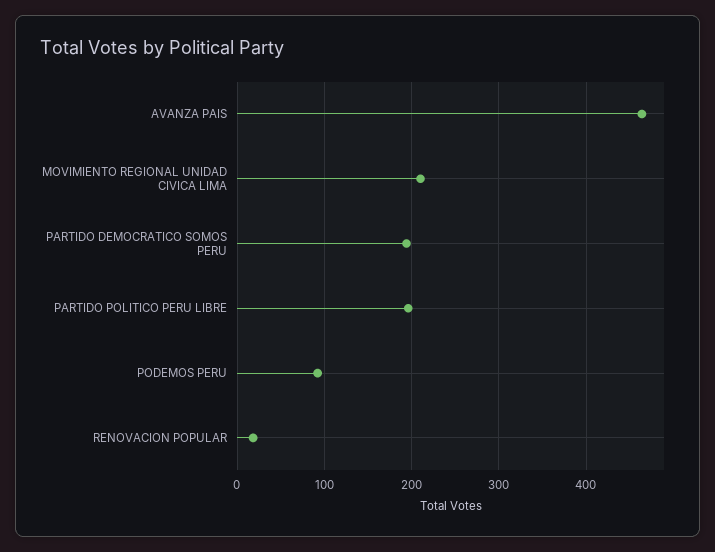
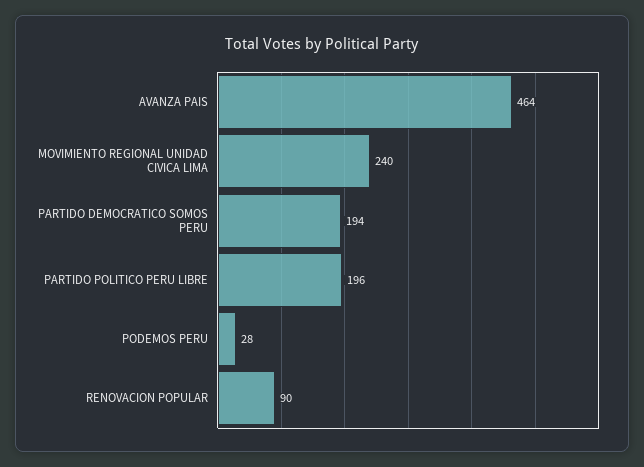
  {
    "AVANZA PAIS": 464,
-   "MOVIMIENTO REGIONAL UNIDAD CIVICA LIMA": 210,
+   "MOVIMIENTO REGIONAL UNIDAD CIVICA LIMA": 240,
    "PARTIDO DEMOCRATICO SOMOS PERU": 194,
    "PARTIDO POLITICO PERU LIBRE": 196,
-   "PODEMOS PERU": 90,
+   "PODEMOS PERU": 28,
-   "RENOVACION POPULAR": 20
+   "RENOVACION POPULAR": 90
  }

